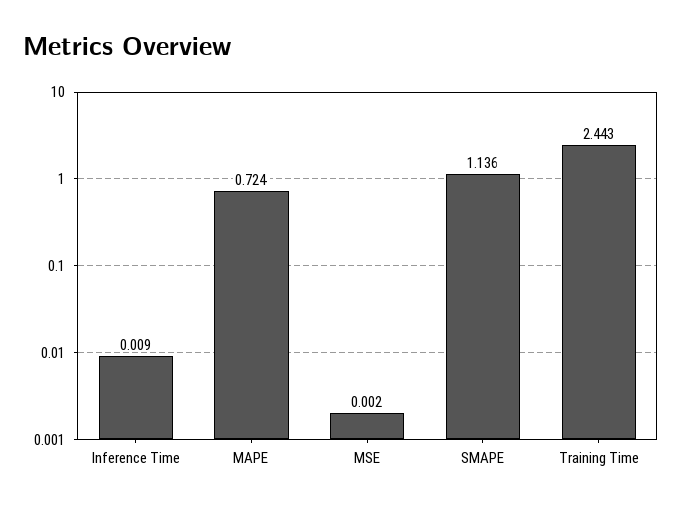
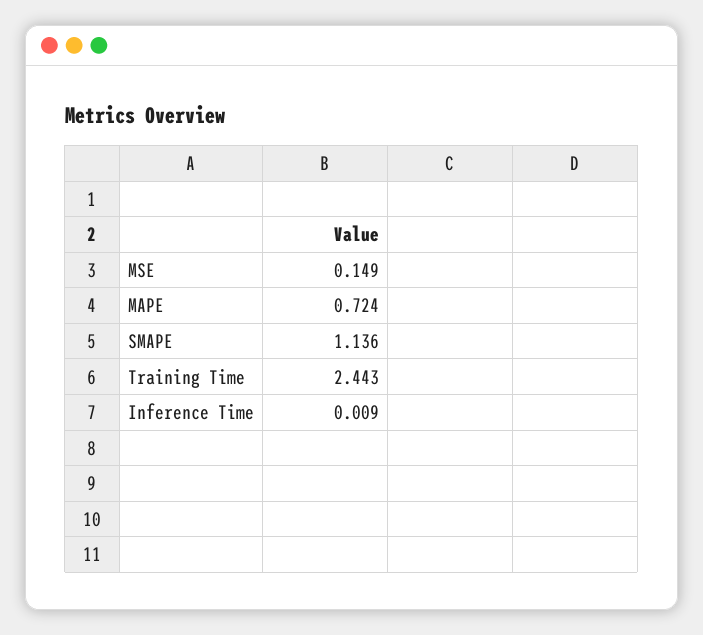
  {
    "Inference Time": 0.009,
    "MAPE": 0.724,
-   "MSE": 0.002,
+   "MSE": 0.149,
    "SMAPE": 1.136,
    "Training Time": 2.443
  }

